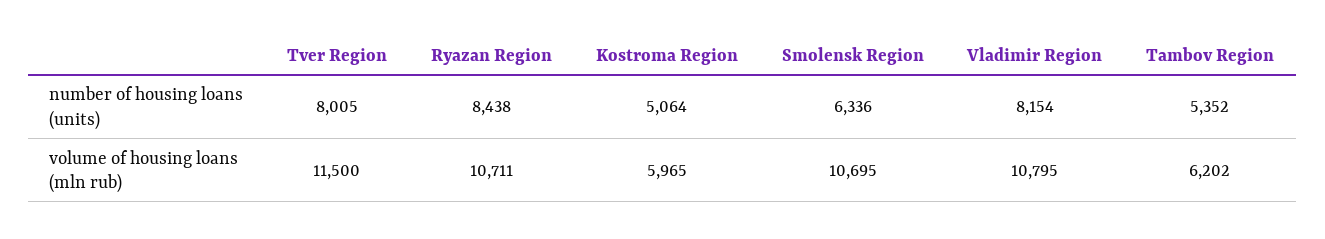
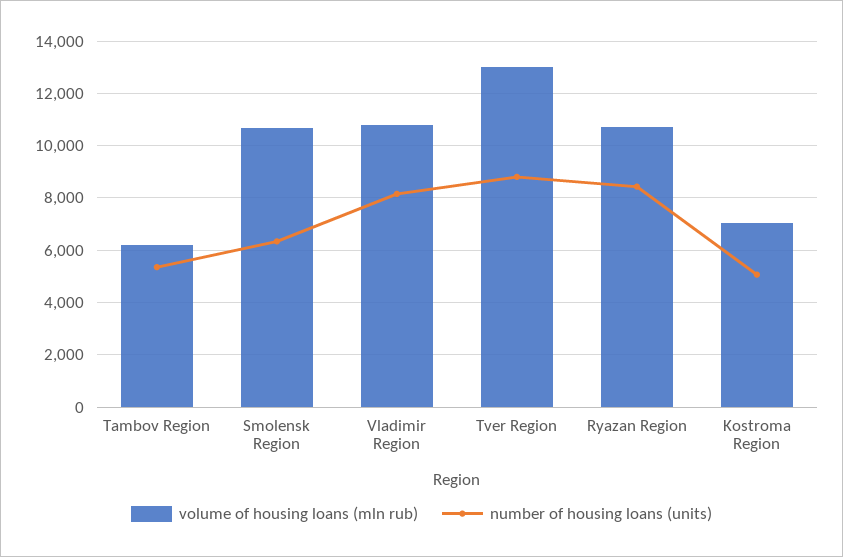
  {
    "number of housing loans (units)": {
-     "Tver Region": 8005,
+     "Tver Region": 8750,
      "Ryazan Region": 8438,
      "Kostroma Region": 5064,
      "Smolensk Region": 6336,
      "Vladimir Region": 8154,
      "Tambov Region": 5352
    },
    "volume of housing loans (mln rub)": {
-     "Tver Region": 11500,
+     "Tver Region": 13000,
      "Ryazan Region": 10711,
-     "Kostroma Region": 5965,
+     "Kostroma Region": 7000,
      "Smolensk Region": 10695,
      "Vladimir Region": 10795,
      "Tambov Region": 6202
    }
  }

